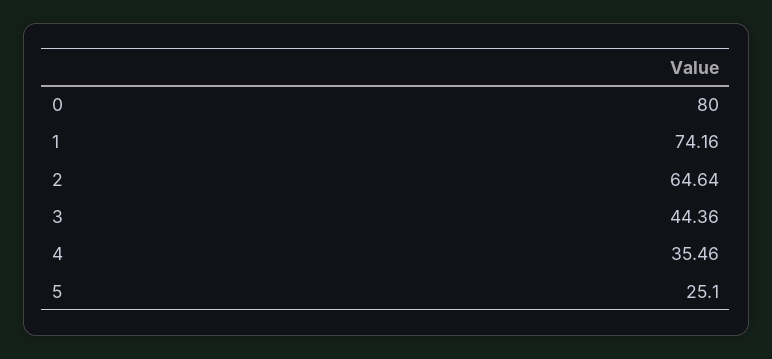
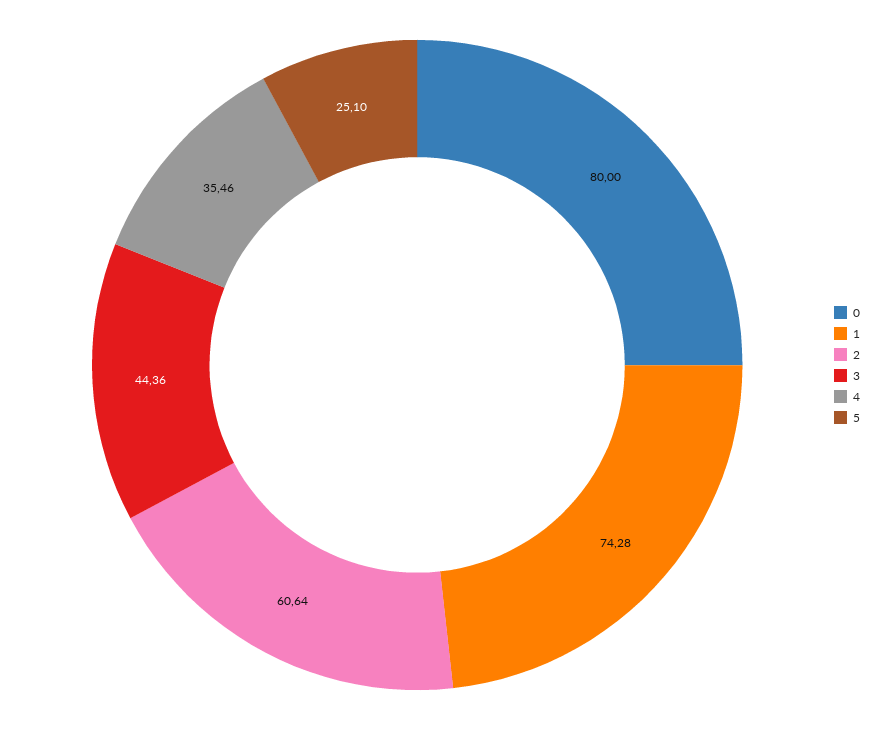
  {
    "0": 80,
-   "1": 74.16,
+   "1": 74.28,
-   "2": 64.64,
+   "2": 60.64,
    "3": 44.36,
    "4": 35.46,
    "5": 25.1
  }

